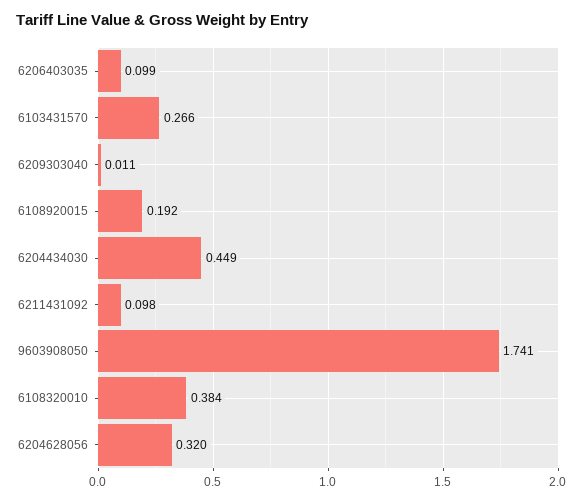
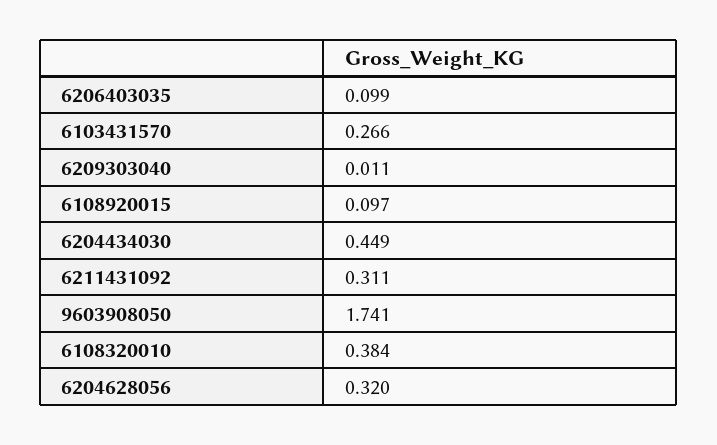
  {
    "6206403035": 0.099,
    "6103431570": 0.266,
    "6209303040": 0.011,
-   "6108920015": 0.192,
+   "6108920015": 0.097,
    "6204434030": 0.449,
-   "6211431092": 0.098,
+   "6211431092": 0.311,
    "9603908050": 1.741,
    "6108320010": 0.384,
    "6204628056": 0.32
  }

